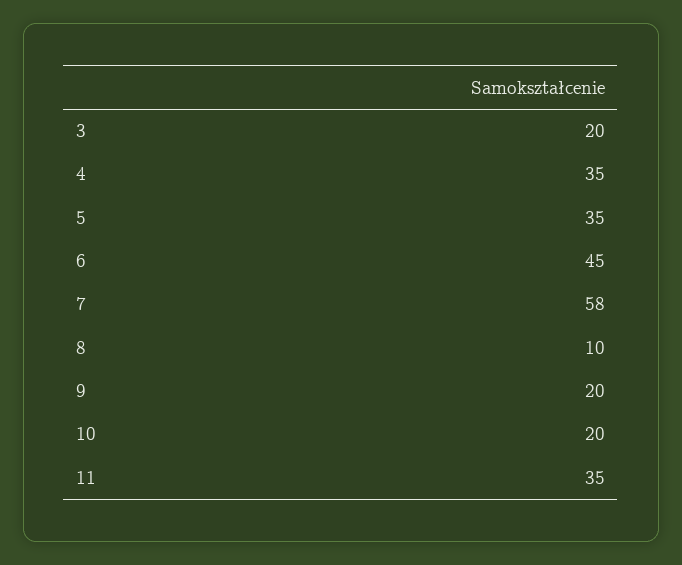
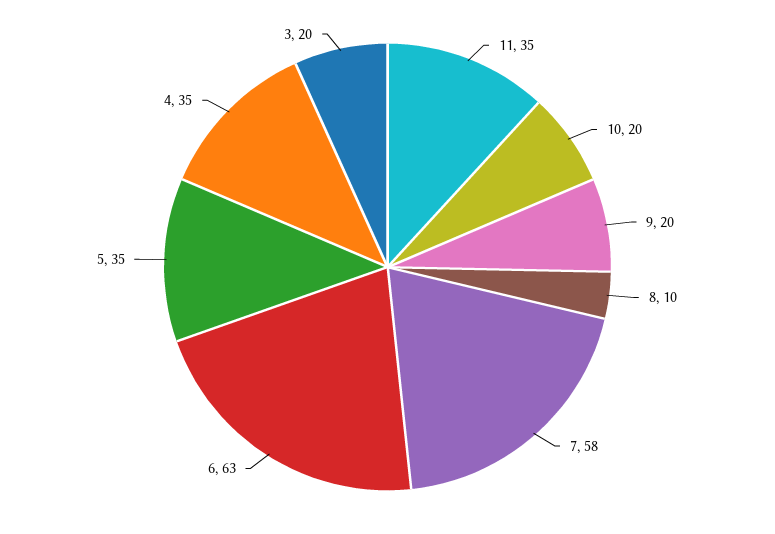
  {
    "3": 20,
    "4": 35,
    "5": 35,
-   "6": 45,
+   "6": 63,
    "7": 58,
    "8": 10,
    "9": 20,
    "10": 20,
    "11": 35
  }

